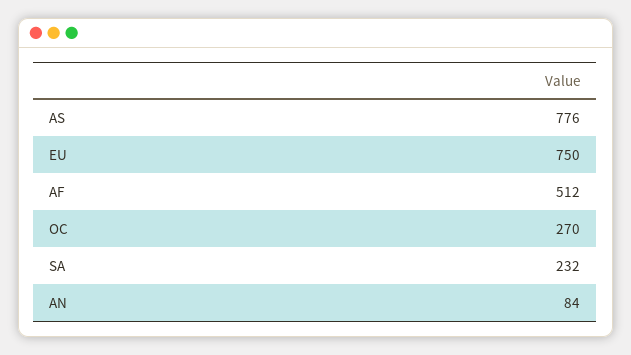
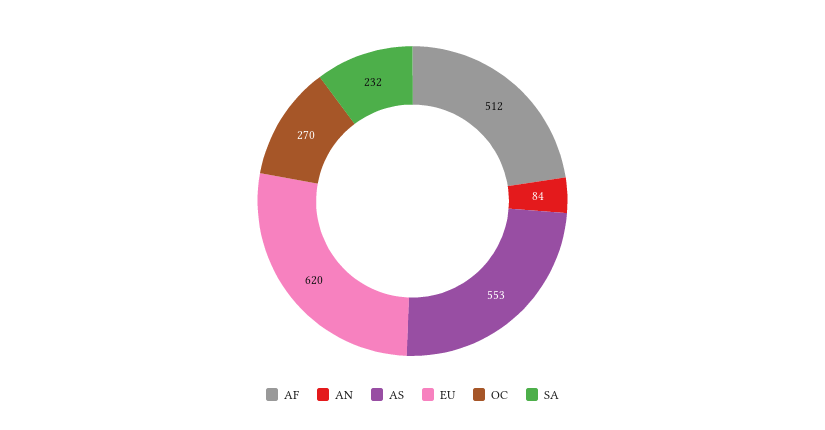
  {
-   "AS": 776,
+   "AS": 553,
-   "EU": 750,
+   "EU": 620,
    "AF": 512,
    "OC": 270,
    "SA": 232,
    "AN": 84
  }

